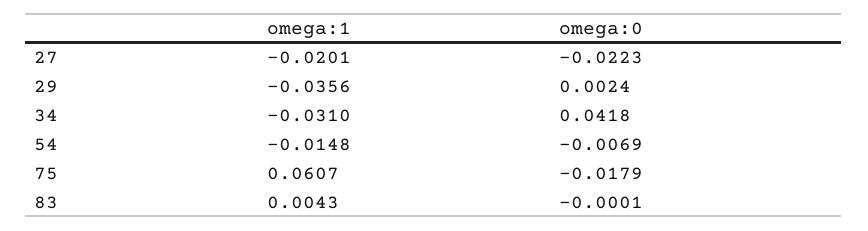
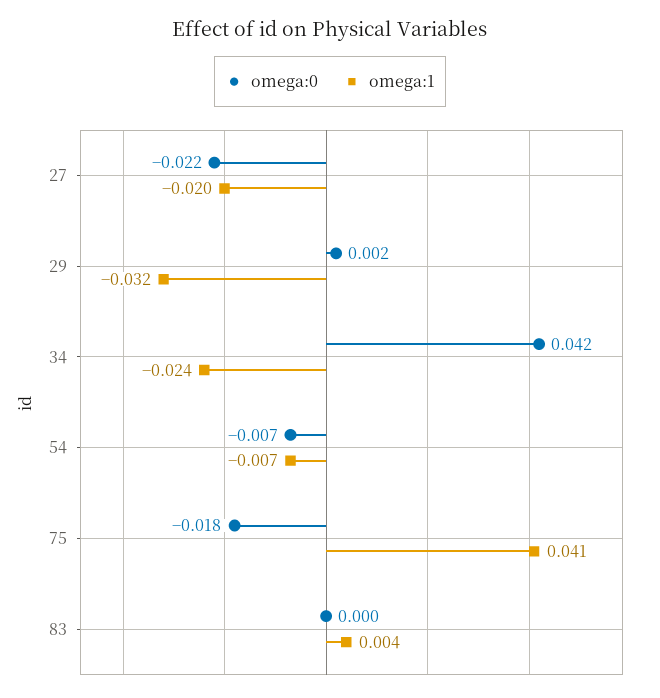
  {
    "omega:1": {
      "27": -0.0201,
-     "29": -0.0356,
+     "29": -0.032,
-     "34": -0.031,
+     "34": -0.024,
-     "54": -0.0148,
+     "54": -0.007,
-     "75": 0.0607,
+     "75": 0.041,
      "83": 0.0043
    },
    "omega:0": {
      "27": -0.0223,
      "29": 0.0024,
      "34": 0.0418,
      "54": -0.0069,
      "75": -0.0179,
      "83": -0.0001
    }
  }

